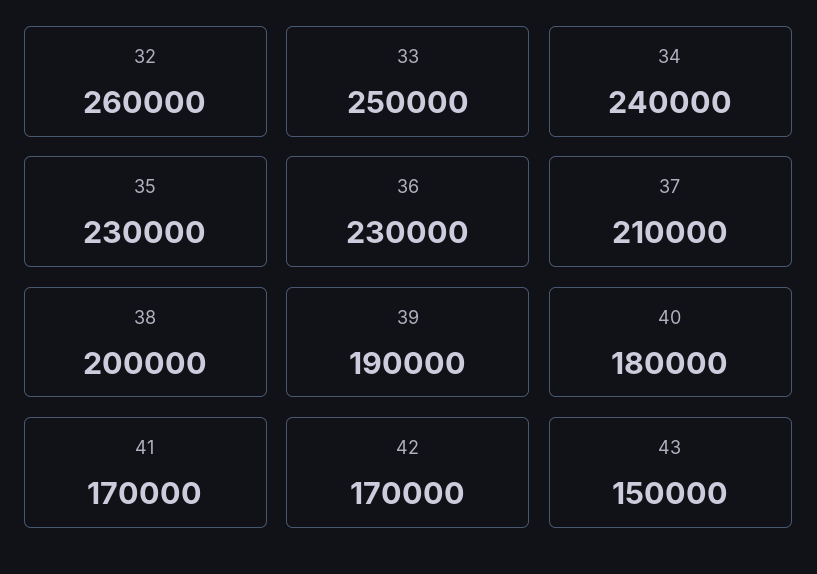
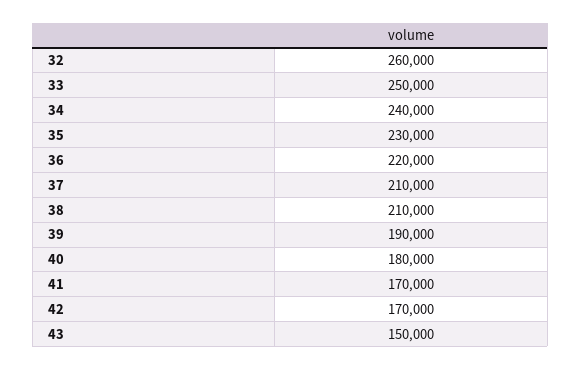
  {
    "32": 260000,
    "33": 250000,
    "34": 240000,
    "35": 230000,
-   "36": 230000,
+   "36": 220000,
    "37": 210000,
-   "38": 200000,
+   "38": 210000,
    "39": 190000,
    "40": 180000,
    "41": 170000,
    "42": 170000,
    "43": 150000
  }

